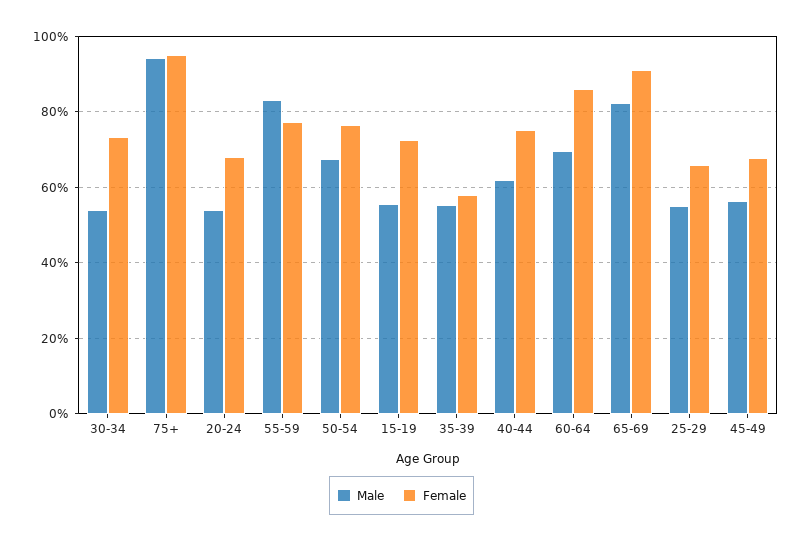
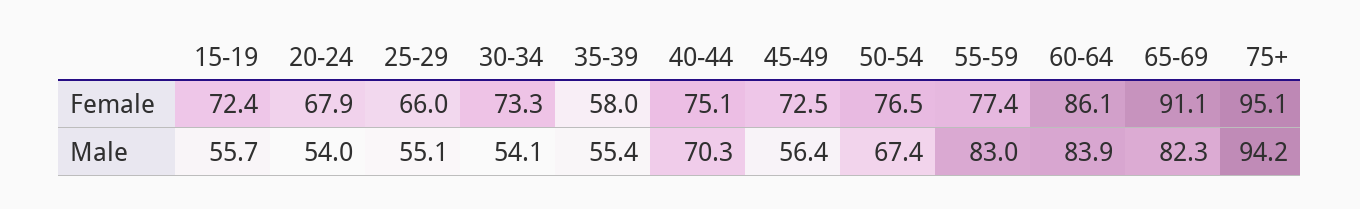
  {
    "Male": {
      "30-34": 54.1,
      "75+": 94.2,
      "20-24": 54,
      "55-59": 83,
      "50-54": 67.4,
      "15-19": 55.7,
      "35-39": 55.4,
-     "40-44": 62,
+     "40-44": 70.3,
-     "60-64": 70,
+     "60-64": 83.9,
      "65-69": 82.3,
      "25-29": 55.1,
      "45-49": 56.4
    },
    "Female": {
      "30-34": 73.3,
      "75+": 95.1,
      "20-24": 67.9,
      "55-59": 77.4,
      "50-54": 76.5,
      "15-19": 72.4,
      "35-39": 58,
      "40-44": 75.1,
      "60-64": 86.1,
      "65-69": 91.1,
      "25-29": 66,
-     "45-49": 68
+     "45-49": 72.5
    }
  }

